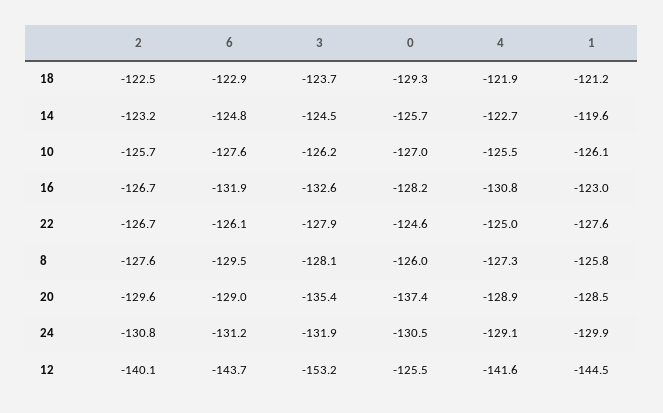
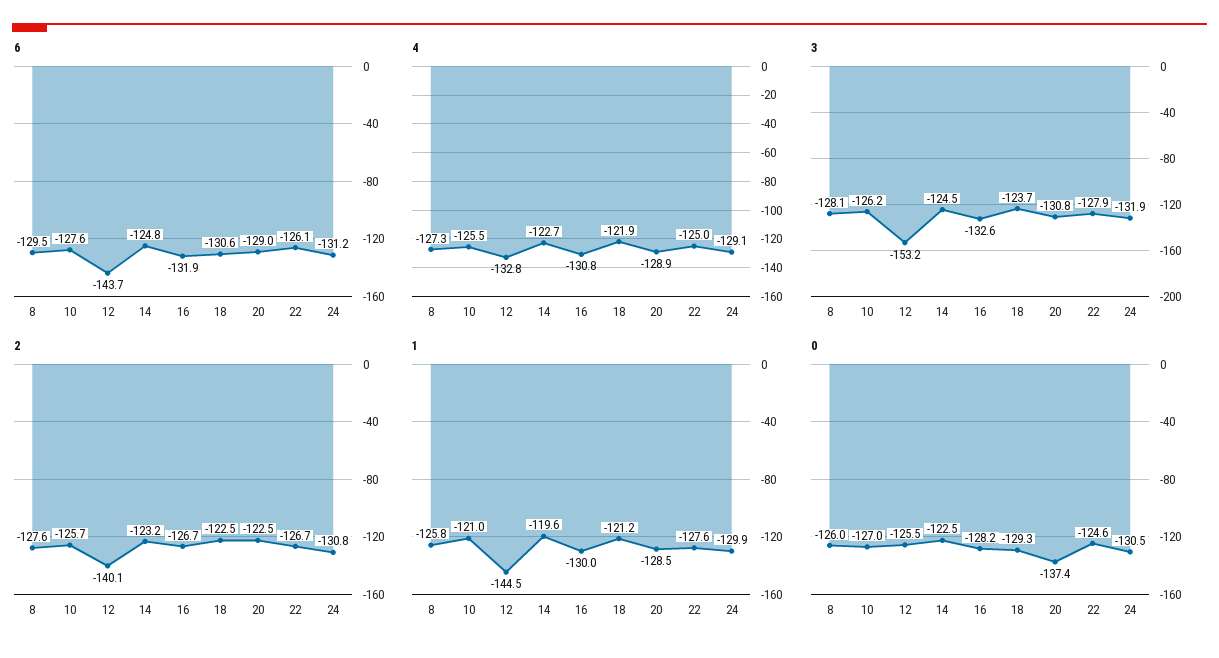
  {
    "2": {
      "18": -122.5,
      "14": -123.2,
      "10": -125.7,
      "16": -126.7,
      "22": -126.7,
      "8": -127.6,
-     "20": -129.6,
+     "20": -122.5,
      "24": -130.8,
      "12": -140.1
    },
    "6": {
-     "18": -122.9,
+     "18": -130.6,
      "14": -124.8,
      "10": -127.6,
      "16": -131.9,
      "22": -126.1,
      "8": -129.5,
      "20": -129,
      "24": -131.2,
      "12": -143.7
    },
    "3": {
      "18": -123.7,
      "14": -124.5,
      "10": -126.2,
      "16": -132.6,
      "22": -127.9,
      "8": -128.1,
-     "20": -135.4,
+     "20": -130.8,
      "24": -131.9,
      "12": -153.2
    },
    "0": {
      "18": -129.3,
-     "14": -125.7,
+     "14": -122.5,
      "10": -127,
      "16": -128.2,
      "22": -124.6,
      "8": -126,
      "20": -137.4,
      "24": -130.5,
      "12": -125.5
    },
    "4": {
      "18": -121.9,
      "14": -122.7,
      "10": -125.5,
      "16": -130.8,
      "22": -125,
      "8": -127.3,
      "20": -128.9,
      "24": -129.1,
-     "12": -141.6
+     "12": -132.8
    },
    "1": {
      "18": -121.2,
      "14": -119.6,
-     "10": -126.1,
+     "10": -121,
-     "16": -123,
+     "16": -130,
      "22": -127.6,
      "8": -125.8,
      "20": -128.5,
      "24": -129.9,
      "12": -144.5
    }
  }

